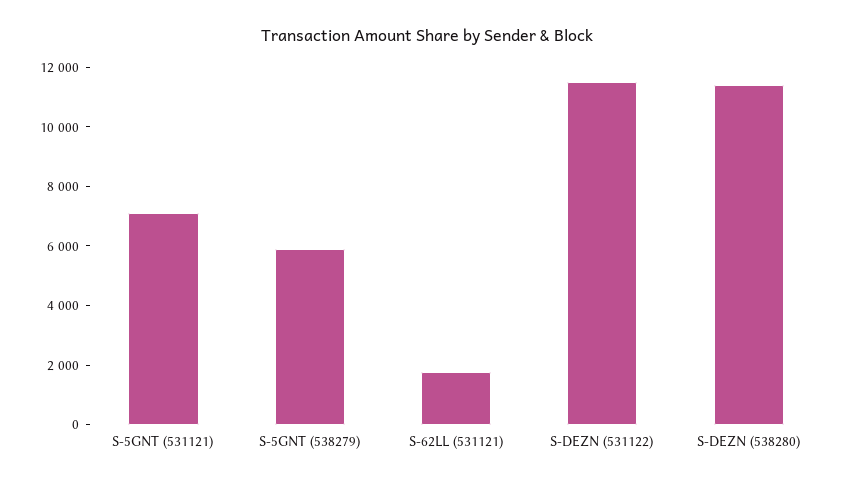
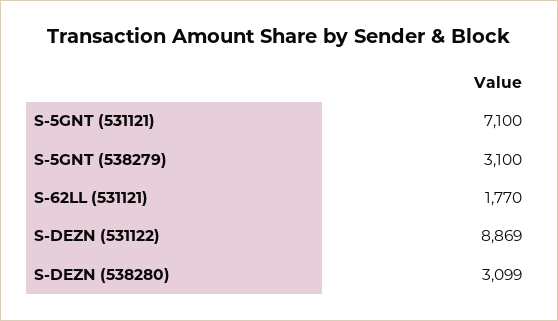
  {
    "S-5GNT (531121)": 7100,
-   "S-5GNT (538279)": 6000,
+   "S-5GNT (538279)": 3100,
    "S-62LL (531121)": 1770,
-   "S-DEZN (531122)": 11500,
+   "S-DEZN (531122)": 8869,
-   "S-DEZN (538280)": 11500
+   "S-DEZN (538280)": 3099
  }

